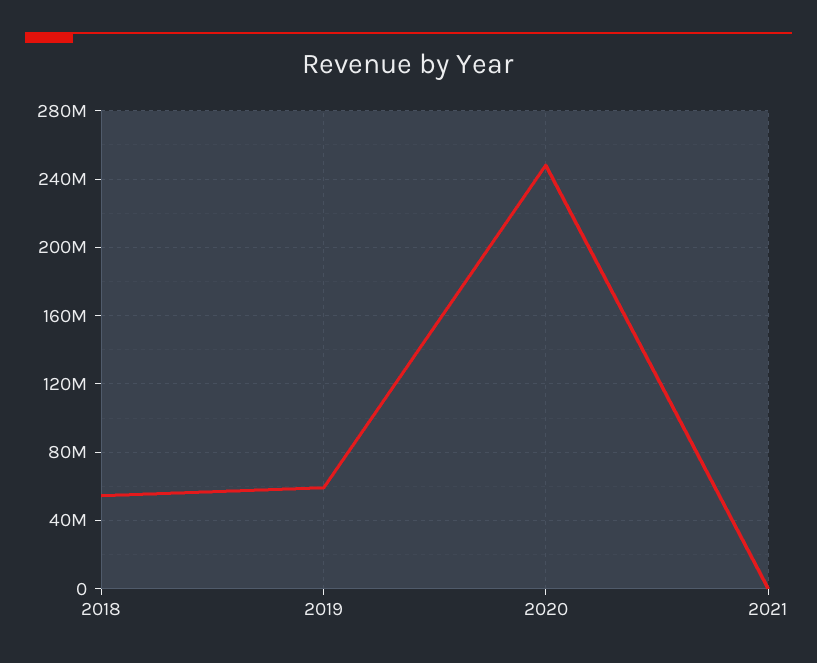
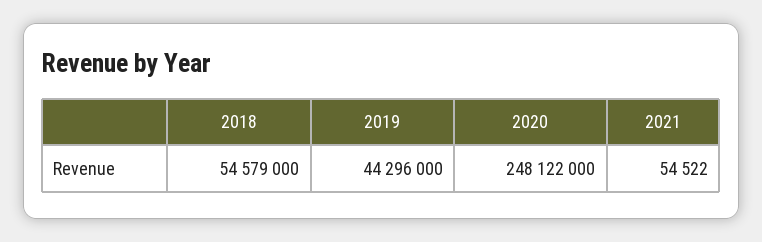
  {
    "2018": 54579000,
-   "2019": 60000000,
+   "2019": 44296000,
    "2020": 248122000,
    "2021": 54522
  }

